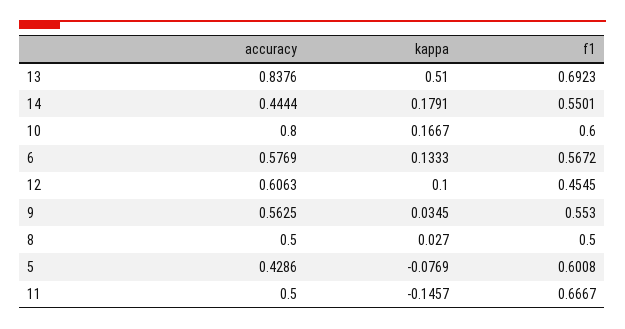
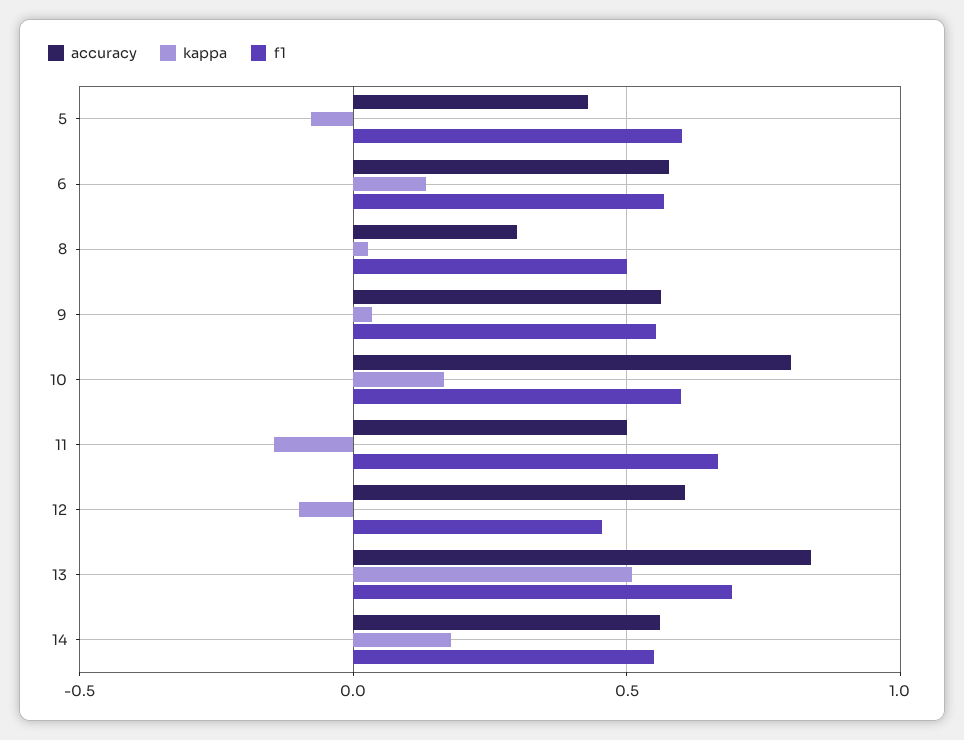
  {
    "accuracy": {
      "13": 0.8376,
-     "14": 0.4444,
+     "14": 0.55,
      "10": 0.8,
      "6": 0.5769,
      "12": 0.6063,
      "9": 0.5625,
-     "8": 0.5,
+     "8": 0.3,
      "5": 0.4286,
      "11": 0.5
    },
    "kappa": {
      "13": 0.51,
      "14": 0.1791,
      "10": 0.1667,
      "6": 0.1333,
-     "12": 0.1,
+     "12": -0.1,
      "9": 0.0345,
      "8": 0.027,
      "5": -0.0769,
      "11": -0.1457
    },
    "f1": {
      "13": 0.6923,
      "14": 0.5501,
      "10": 0.6,
      "6": 0.5672,
      "12": 0.4545,
      "9": 0.553,
      "8": 0.5,
      "5": 0.6008,
      "11": 0.6667
    }
  }

